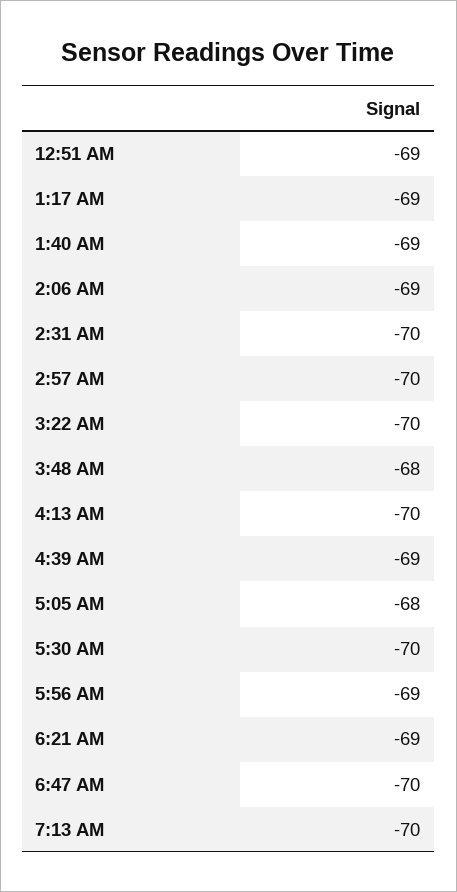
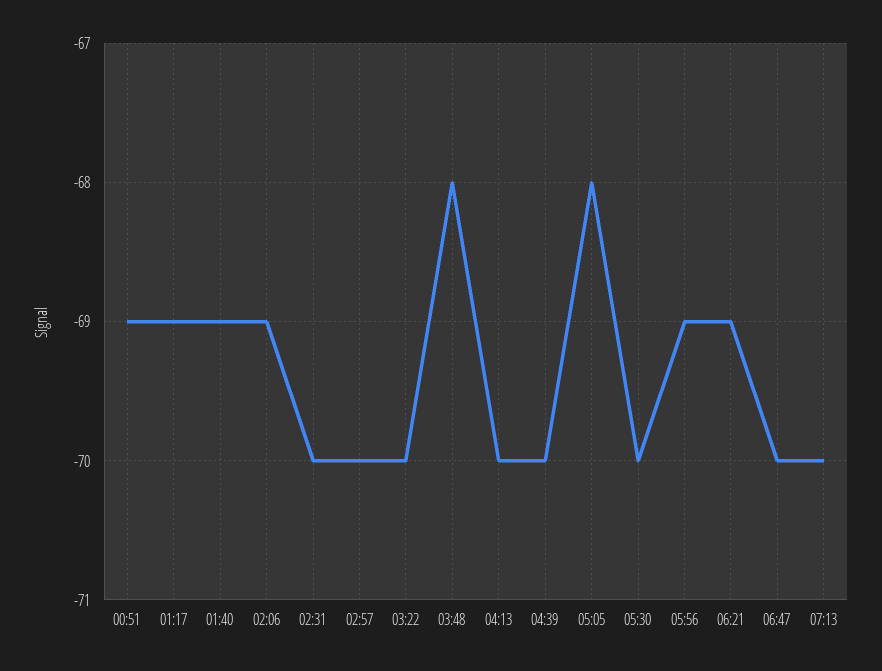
  {
    "12:51 AM": -69,
    "1:17 AM": -69,
    "1:40 AM": -69,
    "2:06 AM": -69,
    "2:31 AM": -70,
    "2:57 AM": -70,
    "3:22 AM": -70,
    "3:48 AM": -68,
    "4:13 AM": -70,
-   "4:39 AM": -69,
+   "4:39 AM": -70,
    "5:05 AM": -68,
    "5:30 AM": -70,
    "5:56 AM": -69,
    "6:21 AM": -69,
    "6:47 AM": -70,
    "7:13 AM": -70
  }

